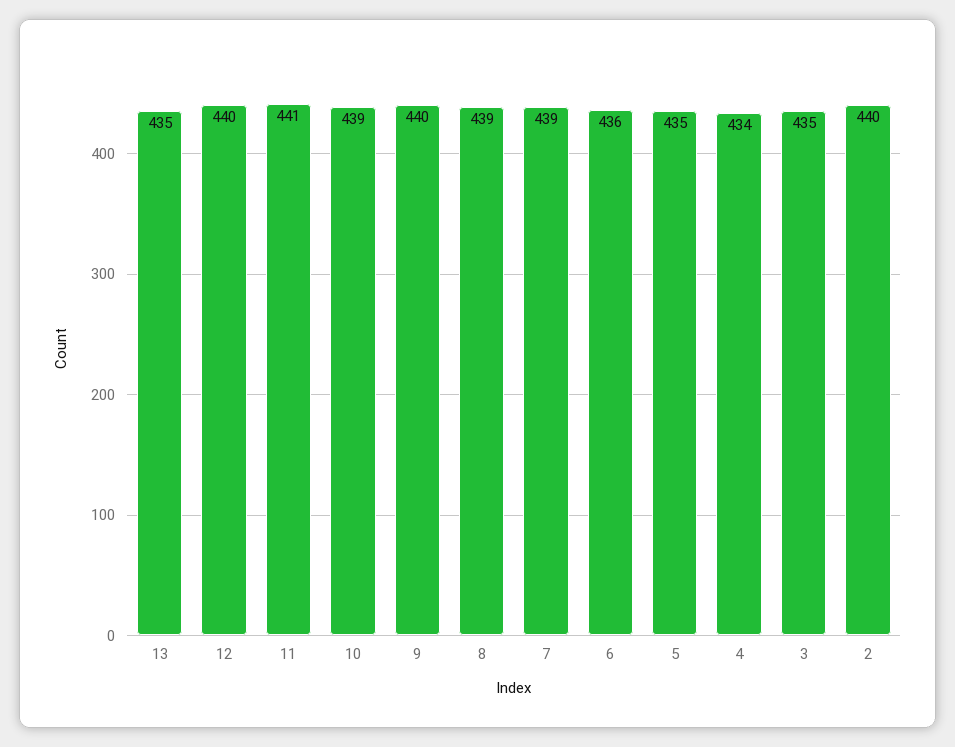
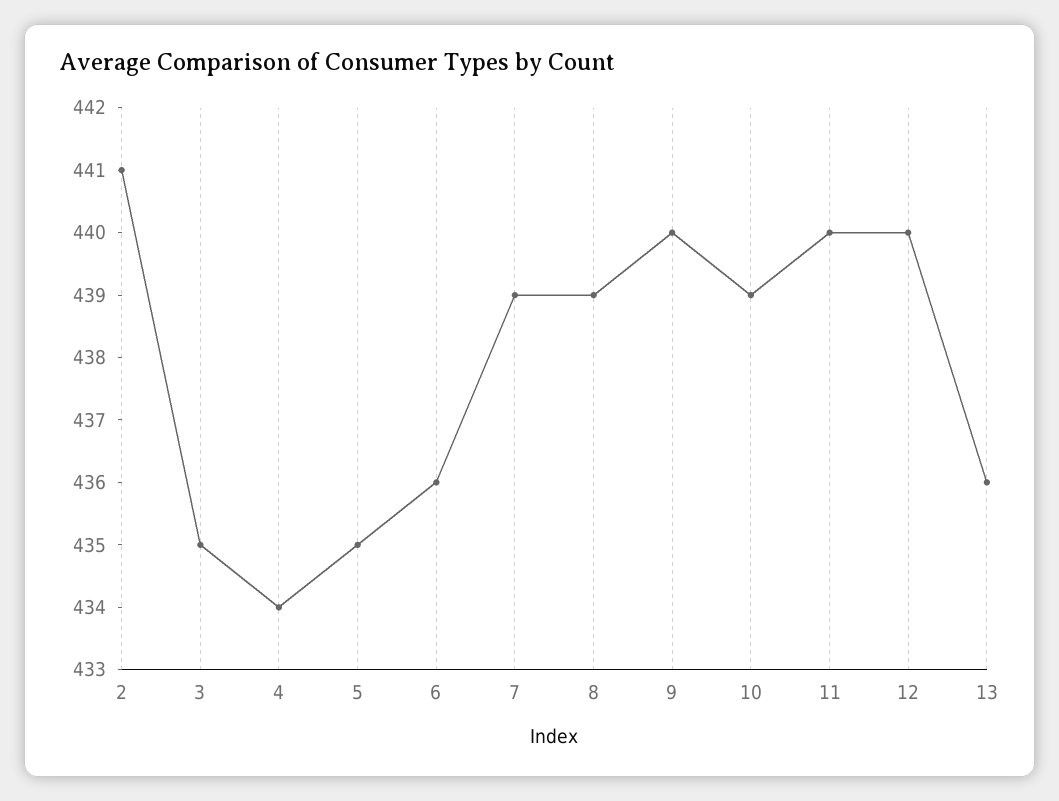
  {
-   "13": 435,
+   "13": 436,
    "12": 440,
-   "11": 441,
+   "11": 440,
    "10": 439,
    "9": 440,
    "8": 439,
    "7": 439,
    "6": 436,
    "5": 435,
    "4": 434,
    "3": 435,
-   "2": 440
+   "2": 441
  }

